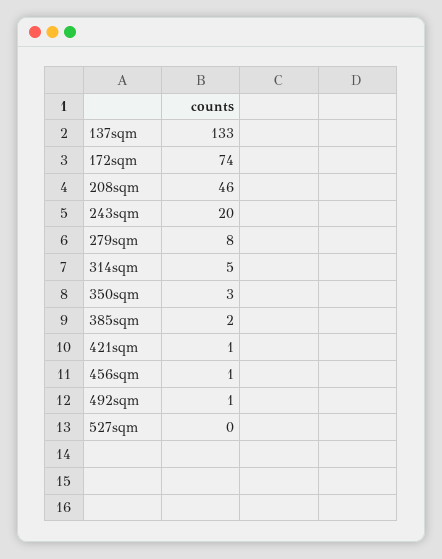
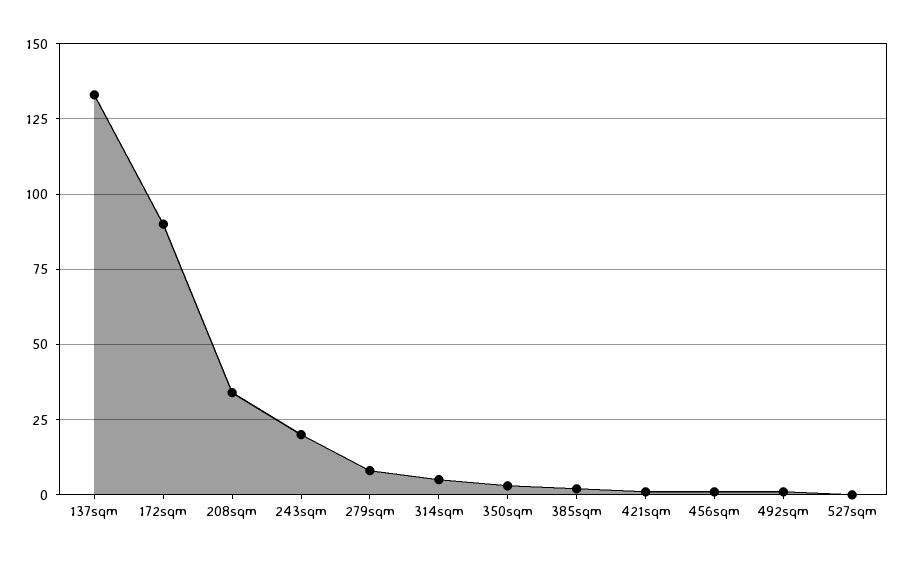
  {
    "137sqm": 133,
-   "172sqm": 74,
+   "172sqm": 90,
-   "208sqm": 46,
+   "208sqm": 35,
    "243sqm": 20,
    "279sqm": 8,
    "314sqm": 5,
    "350sqm": 3,
    "385sqm": 2,
    "421sqm": 1,
    "456sqm": 1,
    "492sqm": 1,
    "527sqm": 0
  }

